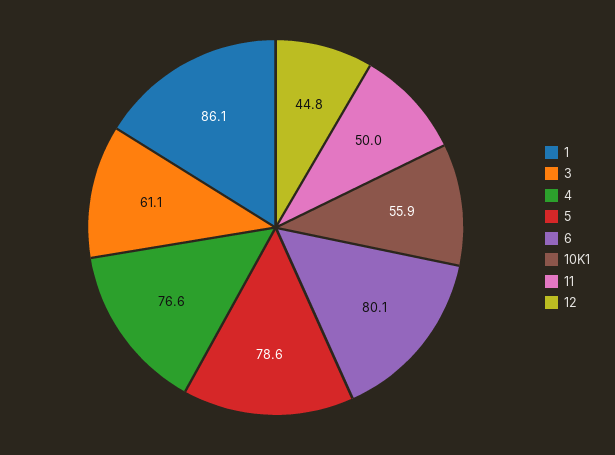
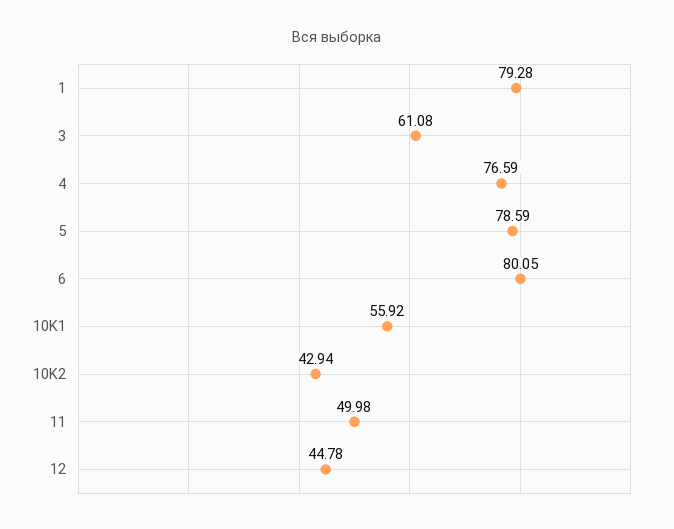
  {
-   "1": 86.1,
+   "1": 79.28,
    "3": 61.08,
    "4": 76.59,
    "5": 78.59,
    "6": 80.05,
    "10K1": 55.92,
    "11": 49.98,
-   "12": 44.78
+   "12": 44.78,
+   "10K2": 42.94
  }

